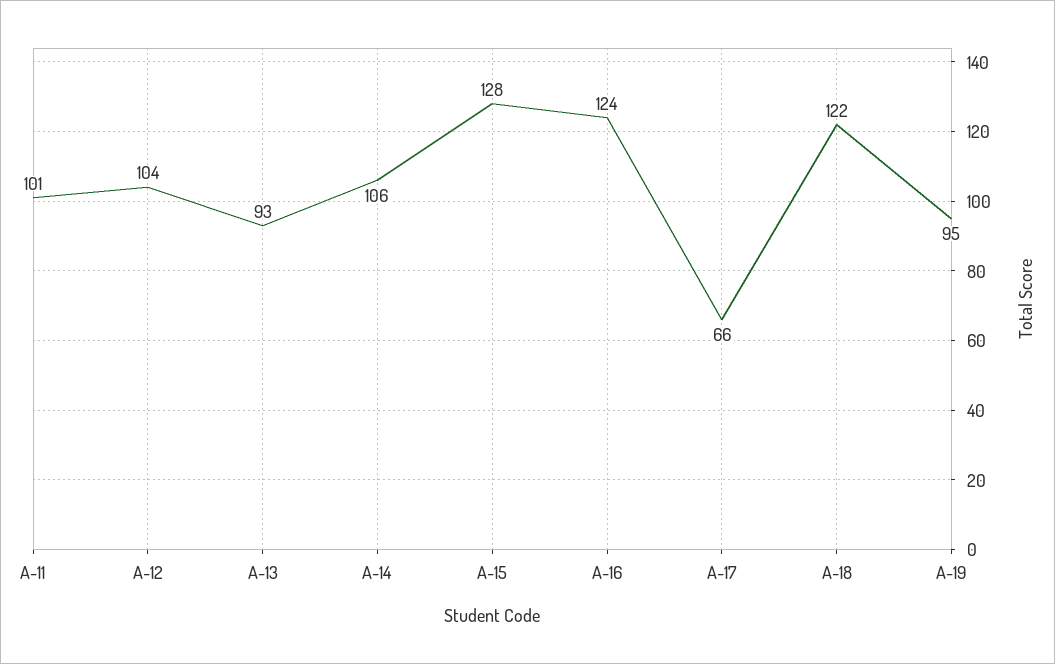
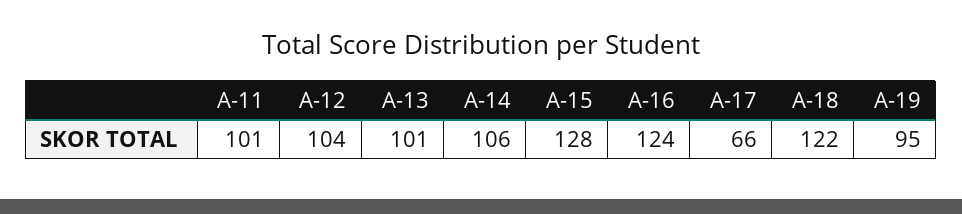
  {
    "A-11": 101,
    "A-12": 104,
-   "A-13": 93,
+   "A-13": 101,
    "A-14": 106,
    "A-15": 128,
    "A-16": 124,
    "A-17": 66,
    "A-18": 122,
    "A-19": 95
  }

